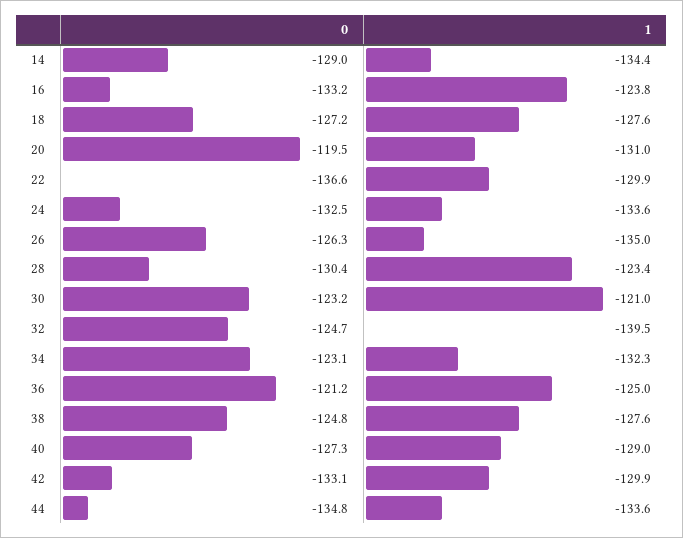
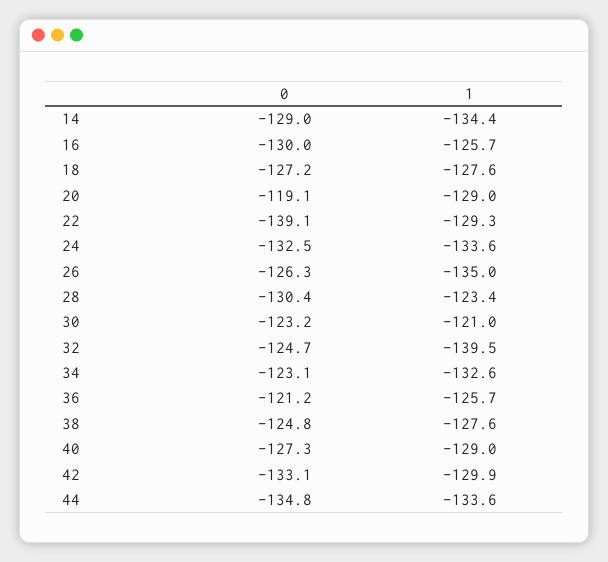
  {
    "0": {
      "14": -129,
-     "16": -133.2,
+     "16": -130,
      "18": -127.2,
-     "20": -119.5,
+     "20": -119.1,
-     "22": -136.6,
+     "22": -139.1,
      "24": -132.5,
      "26": -126.3,
      "28": -130.4,
      "30": -123.2,
      "32": -124.7,
      "34": -123.1,
      "36": -121.2,
      "38": -124.8,
      "40": -127.3,
      "42": -133.1,
      "44": -134.8
    },
    "1": {
      "14": -134.4,
-     "16": -123.8,
+     "16": -125.7,
      "18": -127.6,
-     "20": -131,
+     "20": -129,
-     "22": -129.9,
+     "22": -129.3,
      "24": -133.6,
      "26": -135,
      "28": -123.4,
      "30": -121,
      "32": -139.5,
-     "34": -132.3,
+     "34": -132.6,
-     "36": -125,
+     "36": -125.7,
      "38": -127.6,
      "40": -129,
      "42": -129.9,
      "44": -133.6
    }
  }

